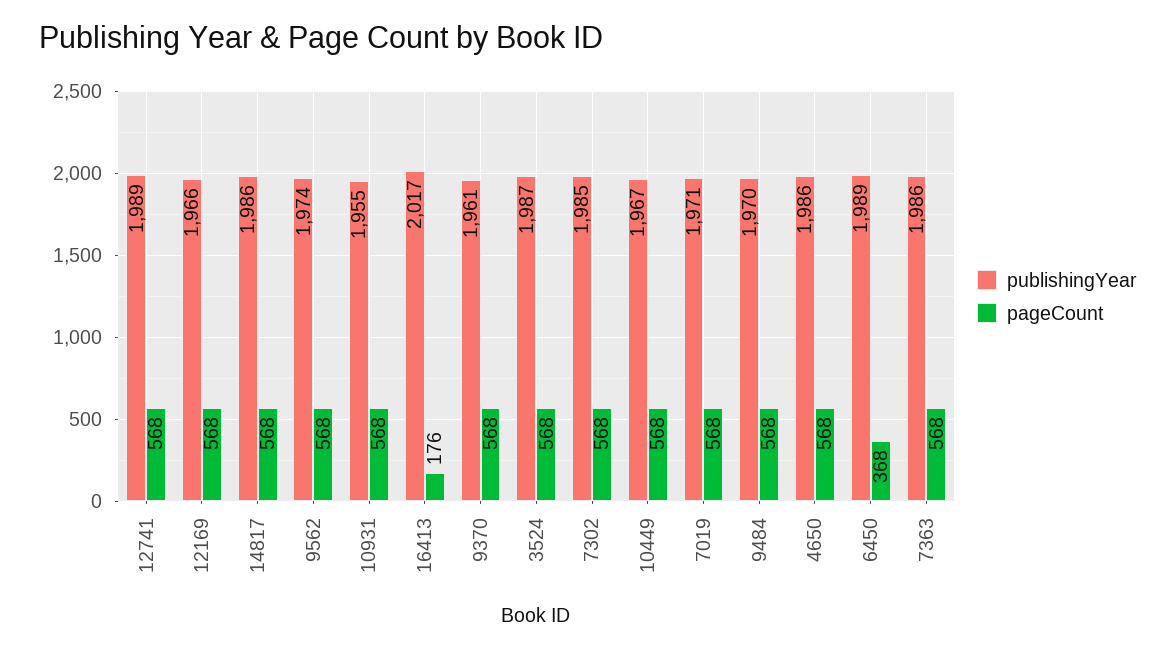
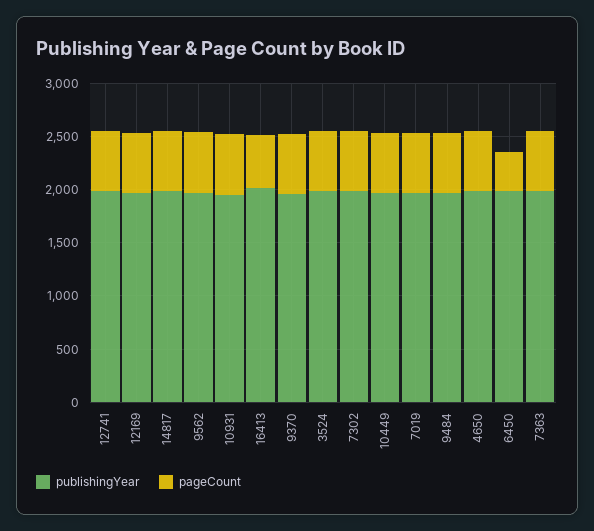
  {
    "publishingYear": {
      "12741": 1989,
      "12169": 1966,
      "14817": 1986,
      "9562": 1974,
      "10931": 1955,
      "16413": 2017,
      "9370": 1961,
      "3524": 1987,
      "7302": 1985,
      "10449": 1967,
      "7019": 1971,
      "9484": 1970,
      "4650": 1986,
      "6450": 1989,
      "7363": 1986
    },
    "pageCount": {
      "12741": 568,
      "12169": 568,
      "14817": 568,
      "9562": 568,
      "10931": 568,
-     "16413": 176,
+     "16413": 500,
      "9370": 568,
      "3524": 568,
      "7302": 568,
      "10449": 568,
      "7019": 568,
      "9484": 568,
      "4650": 568,
      "6450": 368,
      "7363": 568
    }
  }

